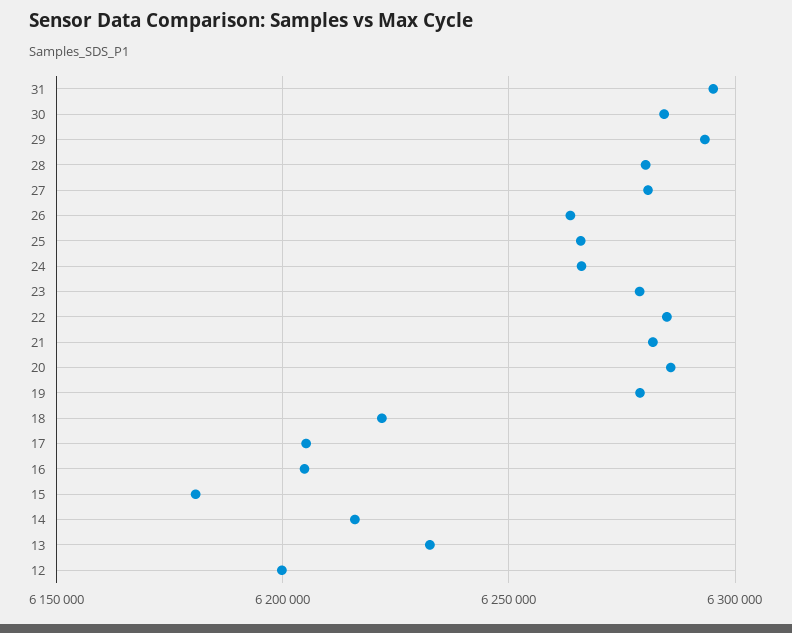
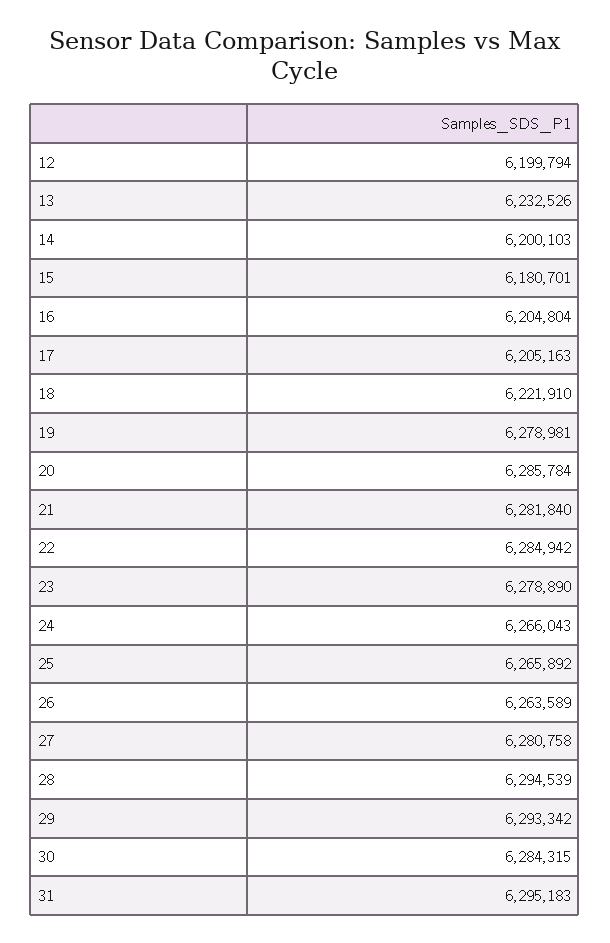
  {
    "31": 6295183,
    "30": 6284315,
    "29": 6293342,
-   "28": 6280000,
+   "28": 6294539,
    "27": 6280758,
    "26": 6263589,
    "25": 6265892,
    "24": 6266043,
    "23": 6278890,
    "22": 6284942,
    "21": 6281840,
    "20": 6285784,
    "19": 6278981,
    "18": 6221910,
    "17": 6205163,
    "16": 6204804,
    "15": 6180701,
-   "14": 6215000,
+   "14": 6200103,
    "13": 6232526,
    "12": 6199794
  }

